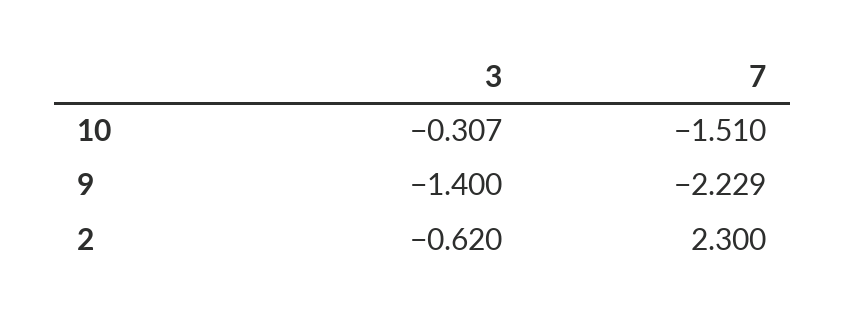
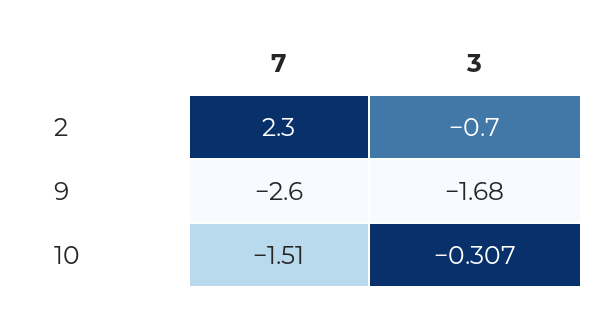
  {
    "3": {
      "10": -0.307,
-     "9": -1.4,
+     "9": -1.68,
-     "2": -0.62
+     "2": -0.7
    },
    "7": {
      "10": -1.51,
-     "9": -2.229,
+     "9": -2.6,
      "2": 2.3
    }
  }

